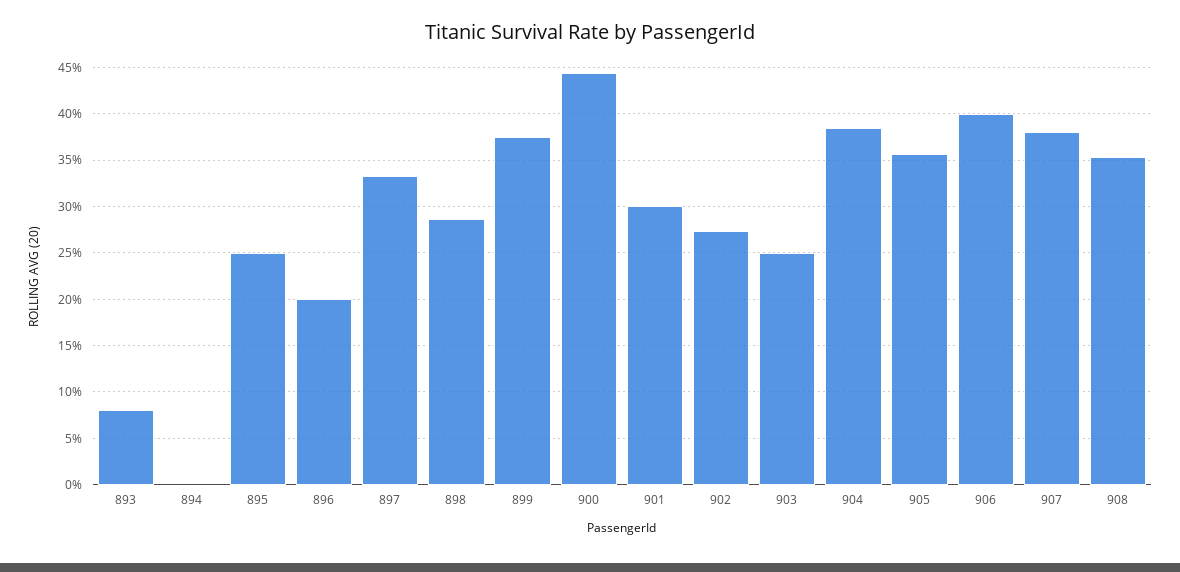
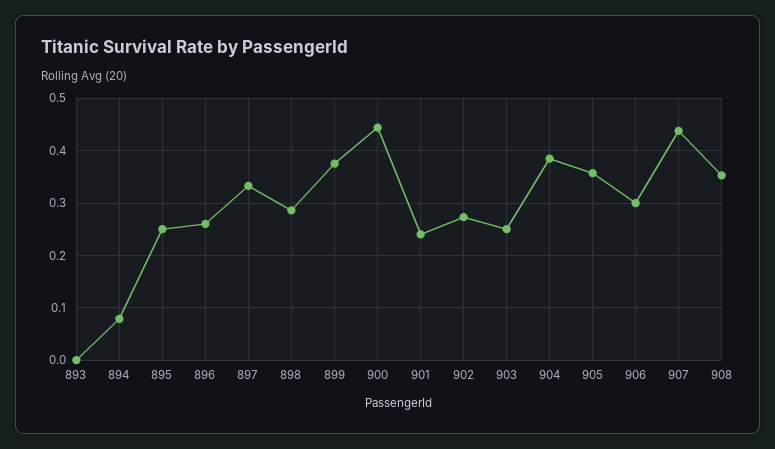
  {
-   "893": 0.08,
+   "893": 0,
-   "894": 0,
+   "894": 0.08,
    "895": 0.25,
-   "896": 0.2,
+   "896": 0.26,
    "897": 0.33,
    "898": 0.29,
    "899": 0.38,
    "900": 0.44,
-   "901": 0.3,
+   "901": 0.24,
    "902": 0.27,
    "903": 0.25,
    "904": 0.39,
    "905": 0.36,
-   "906": 0.4,
+   "906": 0.3,
-   "907": 0.38,
+   "907": 0.44,
    "908": 0.35
  }

